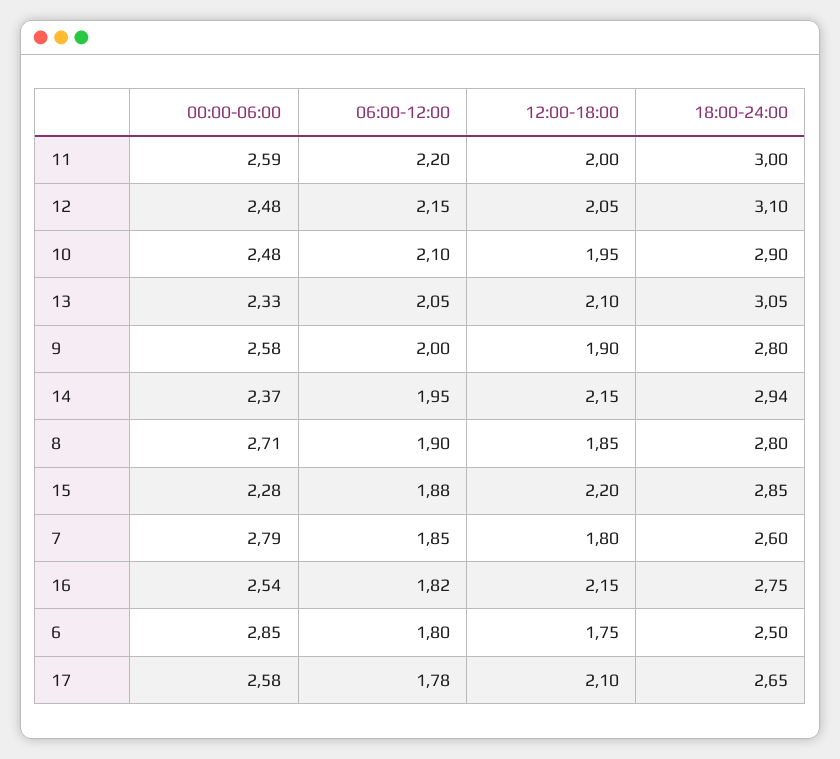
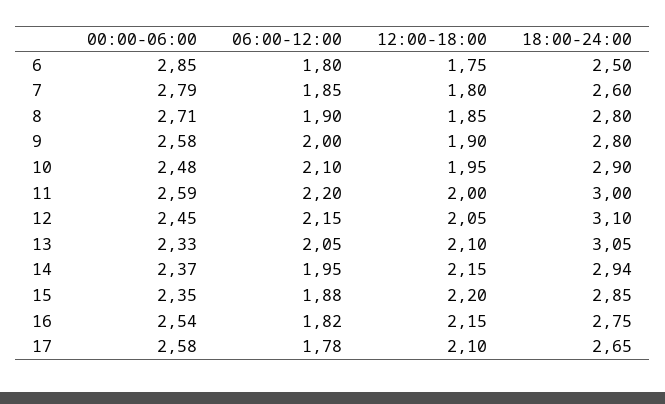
  {
    "00:00-06:00": {
      "11": 2.59,
-     "12": 2.48,
+     "12": 2.45,
      "10": 2.48,
      "13": 2.33,
      "9": 2.58,
      "14": 2.37,
      "8": 2.71,
-     "15": 2.28,
+     "15": 2.35,
      "7": 2.79,
      "16": 2.54,
      "6": 2.85,
      "17": 2.58
    },
    "06:00-12:00": {
      "11": 2.2,
      "12": 2.15,
      "10": 2.1,
      "13": 2.05,
      "9": 2,
      "14": 1.95,
      "8": 1.9,
      "15": 1.88,
      "7": 1.85,
      "16": 1.82,
      "6": 1.8,
      "17": 1.78
    },
    "12:00-18:00": {
      "11": 2,
      "12": 2.05,
      "10": 1.95,
      "13": 2.1,
      "9": 1.9,
      "14": 2.15,
      "8": 1.85,
      "15": 2.2,
      "7": 1.8,
      "16": 2.15,
      "6": 1.75,
      "17": 2.1
    },
    "18:00-24:00": {
      "11": 3,
      "12": 3.1,
      "10": 2.9,
      "13": 3.05,
      "9": 2.8,
      "14": 2.94,
      "8": 2.8,
      "15": 2.85,
      "7": 2.6,
      "16": 2.75,
      "6": 2.5,
      "17": 2.65
    }
  }

